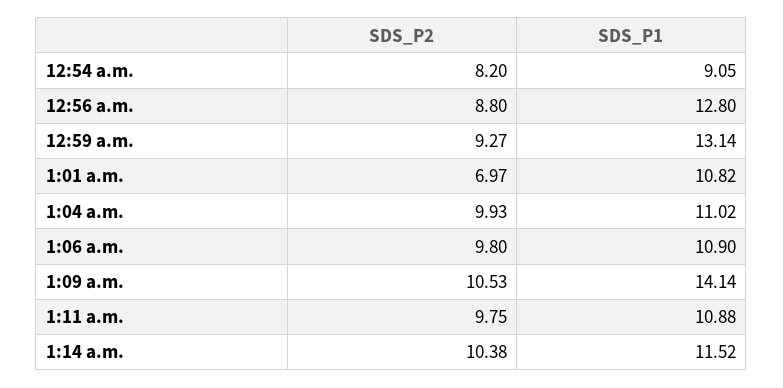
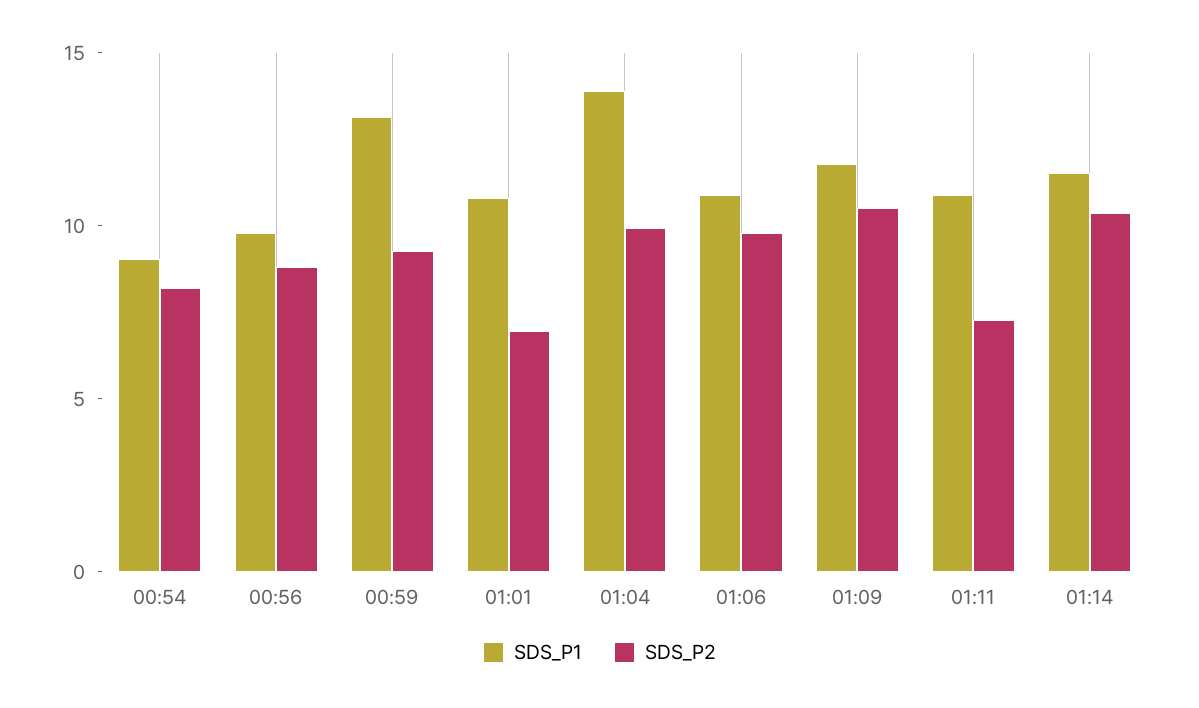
  {
    "SDS_P2": {
      "12:54 a.m.": 8.2,
      "12:56 a.m.": 8.8,
      "12:59 a.m.": 9.27,
      "1:01 a.m.": 6.97,
      "1:04 a.m.": 9.93,
      "1:06 a.m.": 9.8,
      "1:09 a.m.": 10.53,
-     "1:11 a.m.": 9.75,
+     "1:11 a.m.": 7,
      "1:14 a.m.": 10.38
    },
    "SDS_P1": {
      "12:54 a.m.": 9.05,
-     "12:56 a.m.": 12.8,
+     "12:56 a.m.": 10,
      "12:59 a.m.": 13.14,
      "1:01 a.m.": 10.82,
-     "1:04 a.m.": 11.02,
+     "1:04 a.m.": 14,
      "1:06 a.m.": 10.9,
-     "1:09 a.m.": 14.14,
+     "1:09 a.m.": 12,
      "1:11 a.m.": 10.88,
      "1:14 a.m.": 11.52
    }
  }

